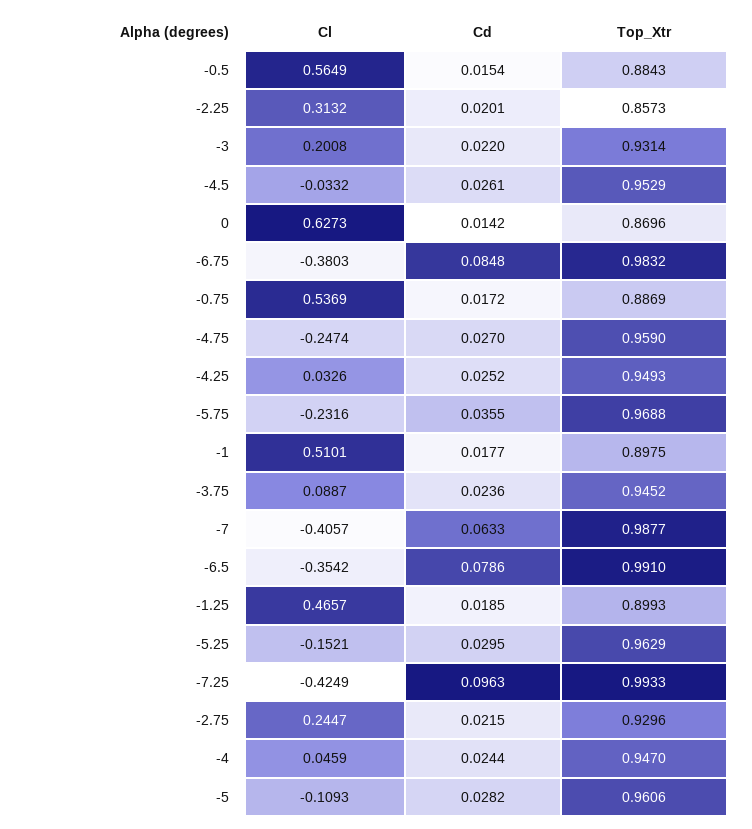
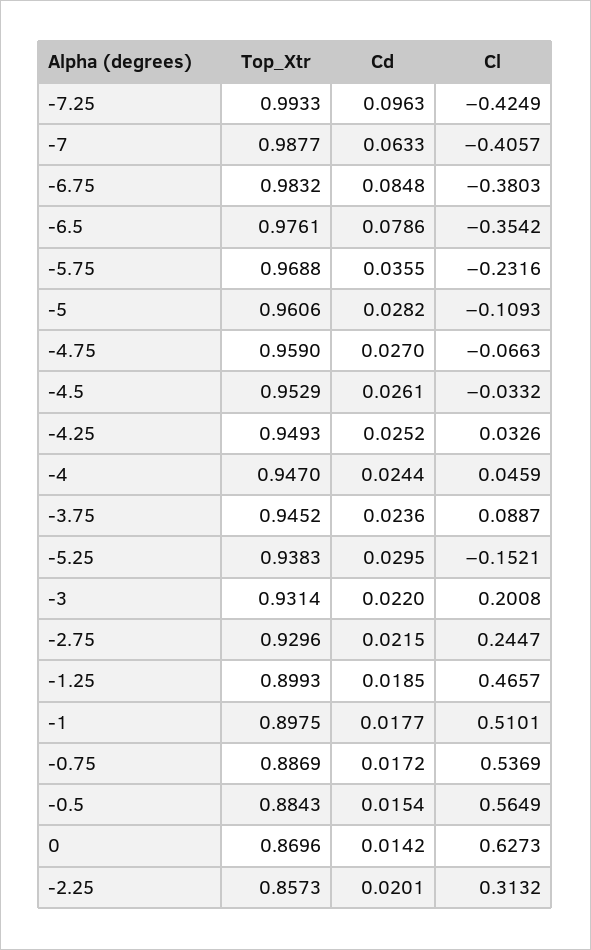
  {
    "Cl": {
      "-0.5": 0.5649,
      "-2.25": 0.3132,
      "-3": 0.2008,
      "-4.5": -0.0332,
      "0": 0.6273,
      "-6.75": -0.3803,
      "-0.75": 0.5369,
-     "-4.75": -0.2474,
+     "-4.75": -0.0663,
      "-4.25": 0.0326,
      "-5.75": -0.2316,
      "-1": 0.5101,
      "-3.75": 0.0887,
      "-7": -0.4057,
      "-6.5": -0.3542,
      "-1.25": 0.4657,
      "-5.25": -0.1521,
      "-7.25": -0.4249,
      "-2.75": 0.2447,
      "-4": 0.0459,
      "-5": -0.1093
    },
    "Cd": {
      "-0.5": 0.0154,
      "-2.25": 0.0201,
      "-3": 0.022,
      "-4.5": 0.0261,
      "0": 0.0142,
      "-6.75": 0.0848,
      "-0.75": 0.0172,
      "-4.75": 0.027,
      "-4.25": 0.0252,
      "-5.75": 0.0355,
      "-1": 0.0177,
      "-3.75": 0.0236,
      "-7": 0.0633,
      "-6.5": 0.0786,
      "-1.25": 0.0185,
      "-5.25": 0.0295,
      "-7.25": 0.0963,
      "-2.75": 0.0215,
      "-4": 0.0244,
      "-5": 0.0282
    },
    "Top_Xtr": {
      "-0.5": 0.8843,
      "-2.25": 0.8573,
      "-3": 0.9314,
      "-4.5": 0.9529,
      "0": 0.8696,
      "-6.75": 0.9832,
      "-0.75": 0.8869,
      "-4.75": 0.959,
      "-4.25": 0.9493,
      "-5.75": 0.9688,
      "-1": 0.8975,
      "-3.75": 0.9452,
      "-7": 0.9877,
-     "-6.5": 0.991,
+     "-6.5": 0.9761,
      "-1.25": 0.8993,
-     "-5.25": 0.9629,
+     "-5.25": 0.9383,
      "-7.25": 0.9933,
      "-2.75": 0.9296,
      "-4": 0.947,
      "-5": 0.9606
    }
  }

